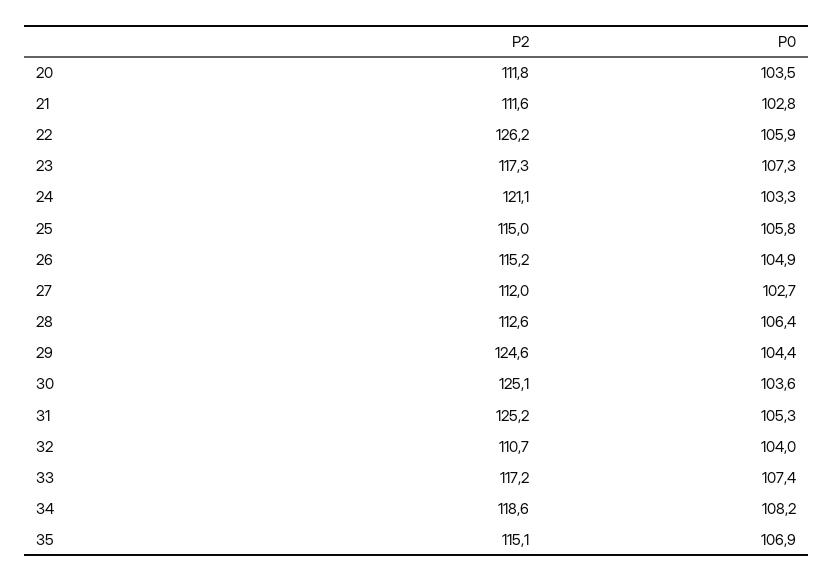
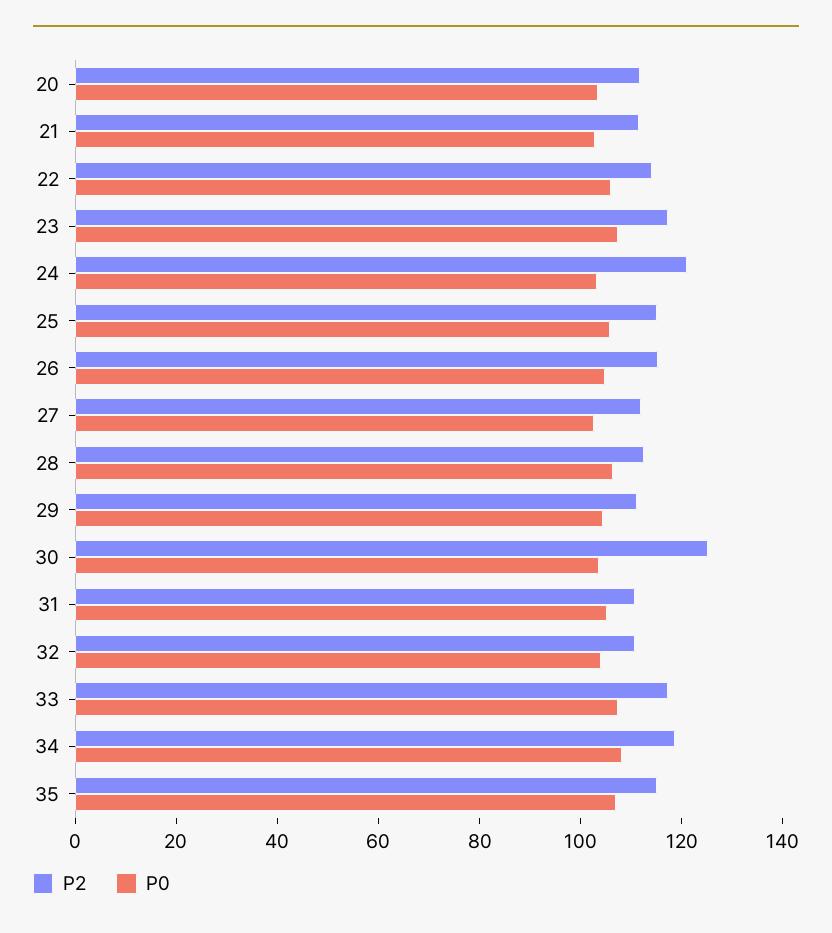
  {
    "P2": {
      "20": 111.8,
      "21": 111.6,
-     "22": 126.2,
+     "22": 115,
      "23": 117.3,
      "24": 121.1,
      "25": 115,
      "26": 115.2,
      "27": 112,
      "28": 112.6,
-     "29": 124.6,
+     "29": 110,
      "30": 125.1,
-     "31": 125.2,
+     "31": 110,
      "32": 110.7,
      "33": 117.2,
      "34": 118.6,
      "35": 115.1
    },
    "P0": {
      "20": 103.5,
      "21": 102.8,
      "22": 105.9,
      "23": 107.3,
      "24": 103.3,
      "25": 105.8,
      "26": 104.9,
      "27": 102.7,
      "28": 106.4,
      "29": 104.4,
      "30": 103.6,
      "31": 105.3,
      "32": 104,
      "33": 107.4,
      "34": 108.2,
      "35": 106.9
    }
  }

